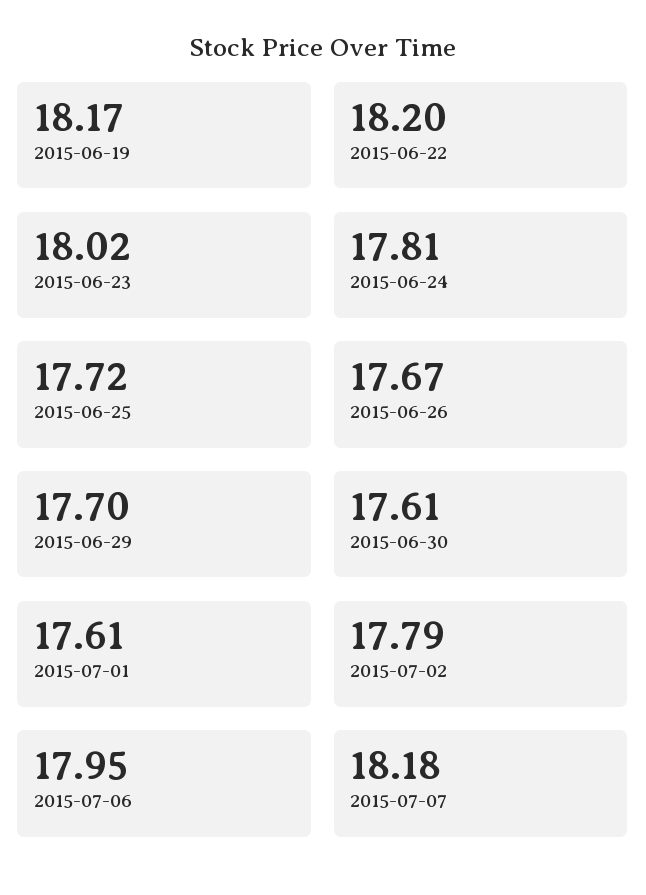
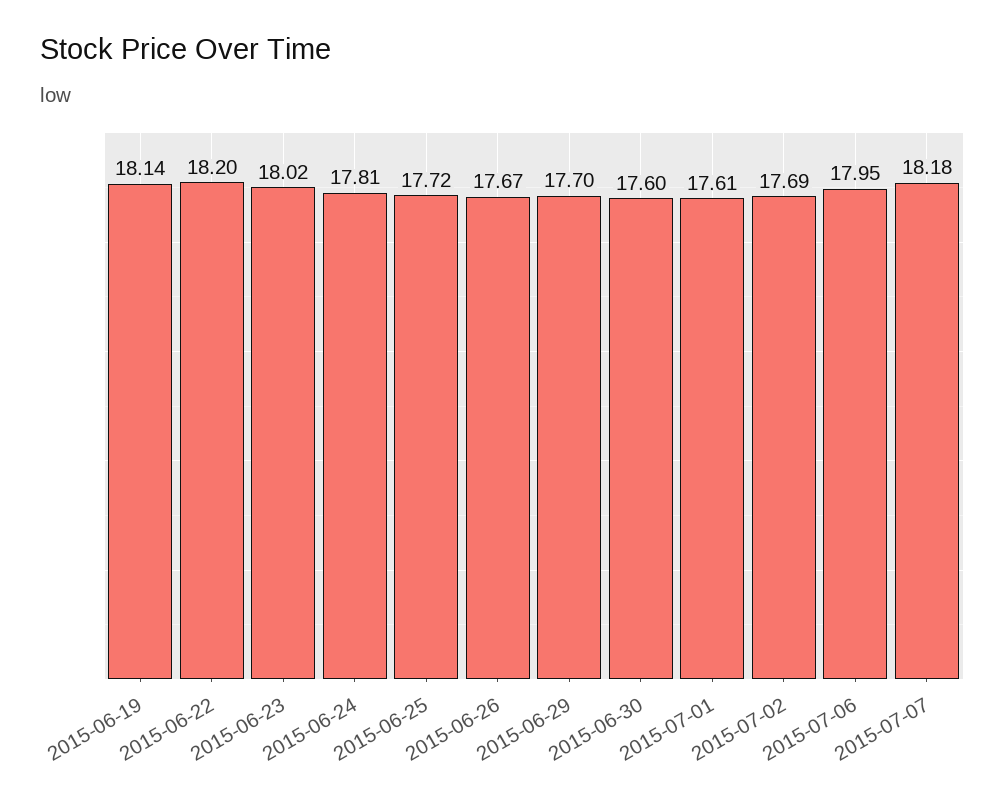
  {
-   "2015-06-19": 18.17,
+   "2015-06-19": 18.14,
    "2015-06-22": 18.2,
    "2015-06-23": 18.02,
    "2015-06-24": 17.81,
    "2015-06-25": 17.72,
    "2015-06-26": 17.67,
    "2015-06-29": 17.7,
-   "2015-06-30": 17.61,
+   "2015-06-30": 17.6,
    "2015-07-01": 17.61,
-   "2015-07-02": 17.79,
+   "2015-07-02": 17.69,
    "2015-07-06": 17.95,
    "2015-07-07": 18.18
  }

